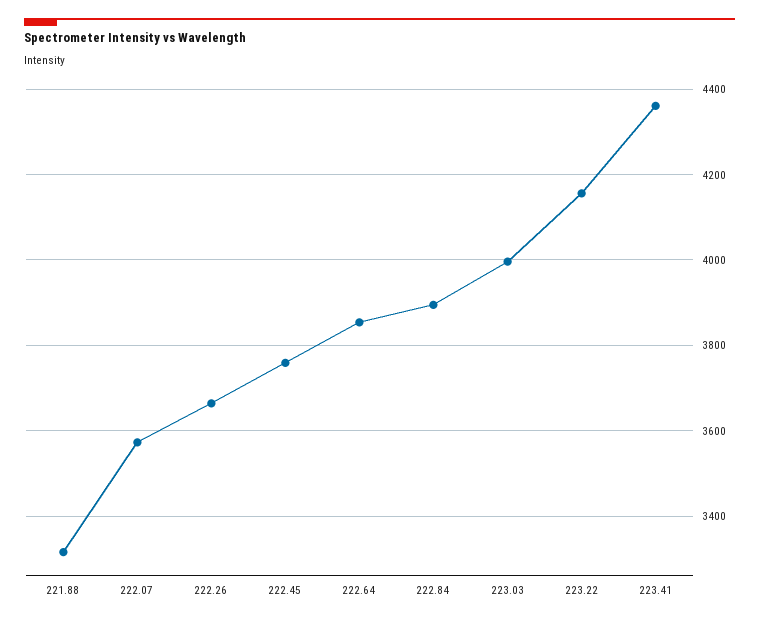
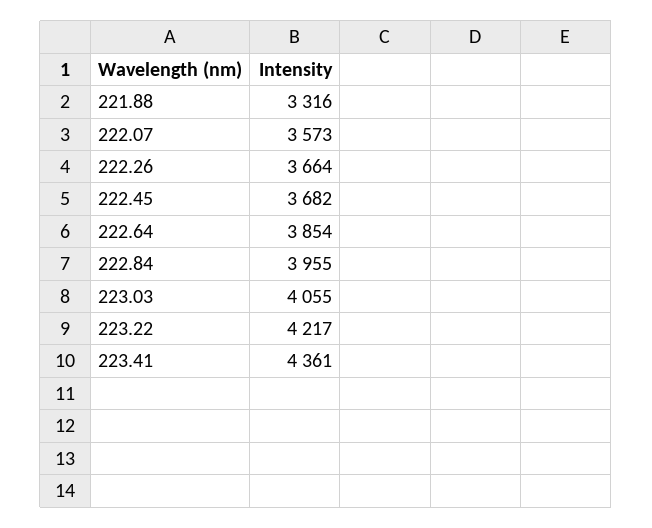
  {
    "221.88": 3316,
    "222.07": 3573,
    "222.26": 3664,
-   "222.45": 3760,
+   "222.45": 3682,
    "222.64": 3854,
-   "222.84": 3900,
+   "222.84": 3955,
-   "223.03": 4000,
+   "223.03": 4055,
-   "223.22": 4160,
+   "223.22": 4217,
    "223.41": 4361
  }

